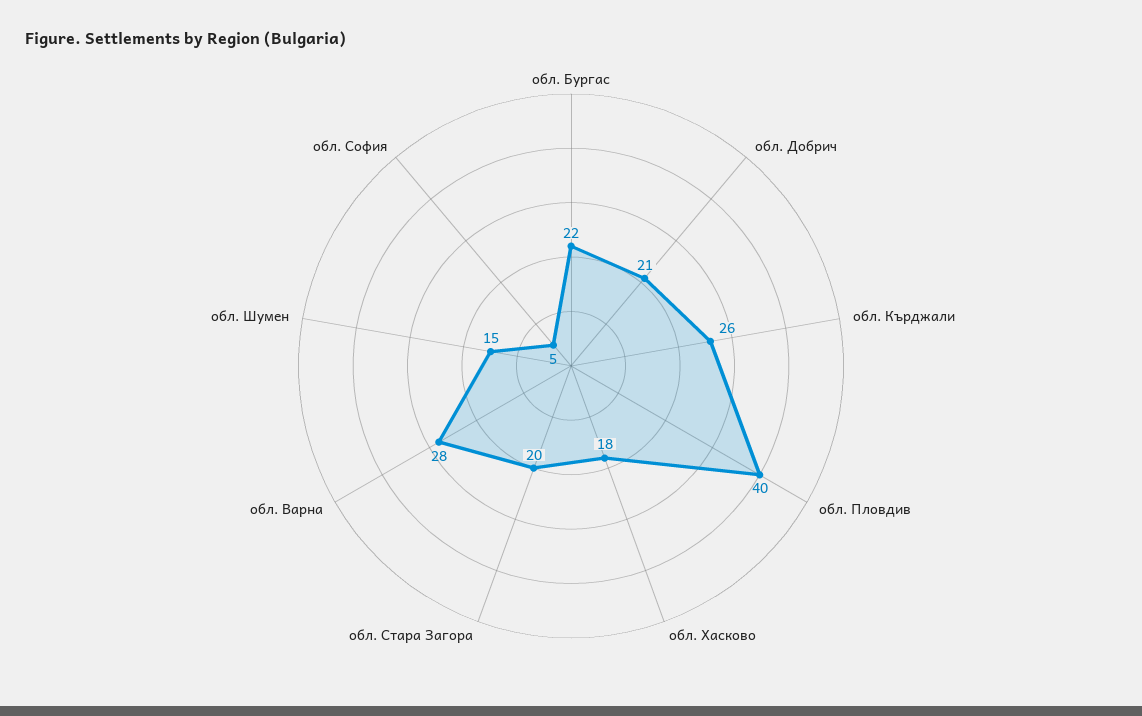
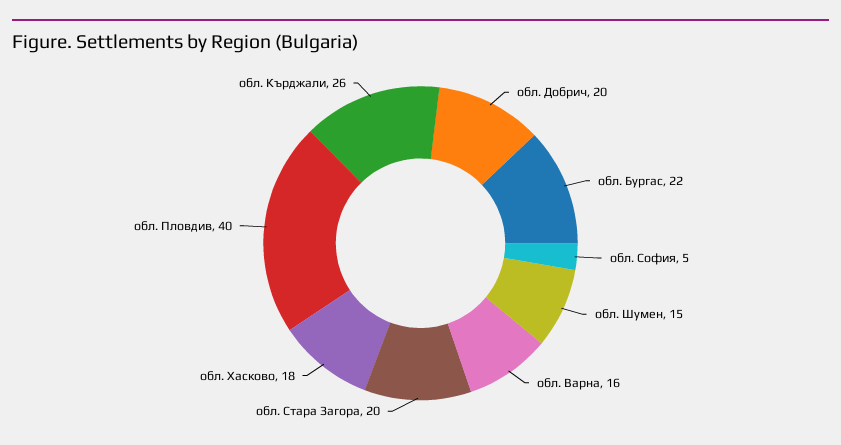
  {
    "обл. Бургас": 22,
-   "обл. Добрич": 21,
+   "обл. Добрич": 20,
    "обл. Кърджали": 26,
    "обл. Пловдив": 40,
    "обл. Хасково": 18,
    "обл. Стара Загора": 20,
-   "обл. Варна": 28,
+   "обл. Варна": 16,
    "обл. Шумен": 15,
    "обл. София": 5
  }

